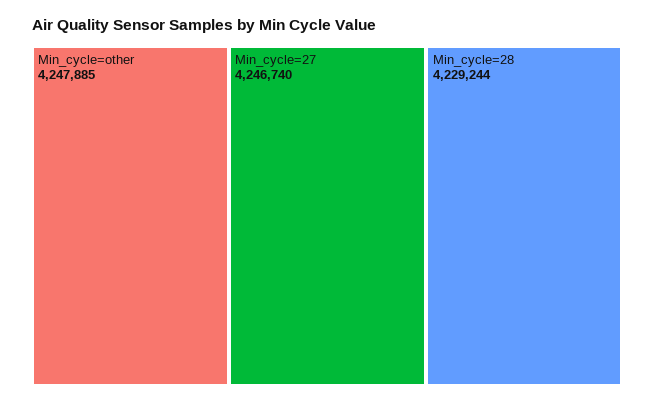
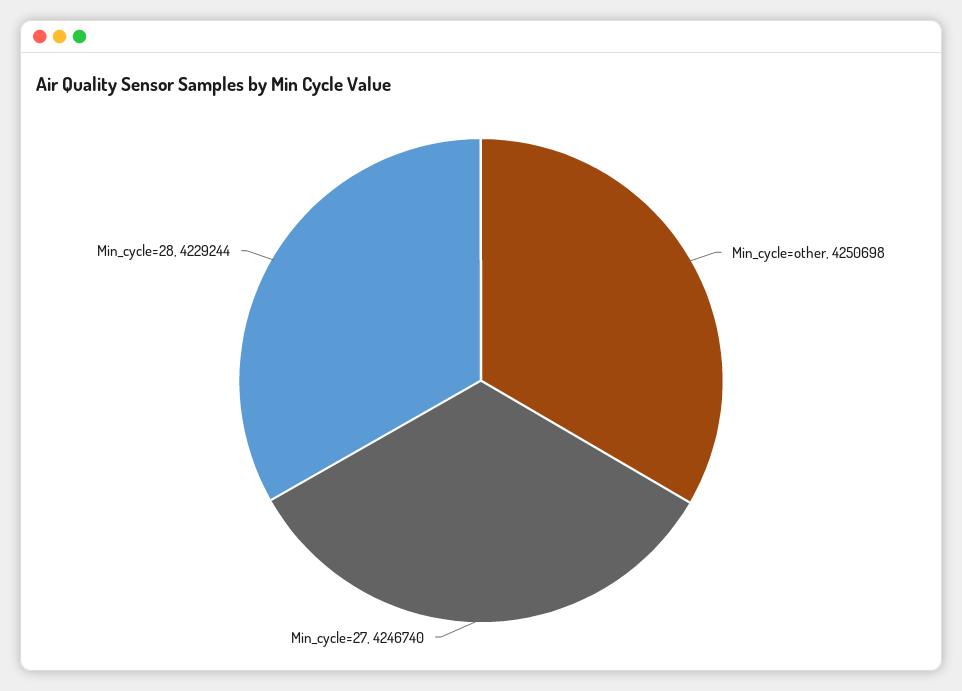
  {
-   "Min_cycle=other": 4247885,
+   "Min_cycle=other": 4250698,
    "Min_cycle=27": 4246740,
    "Min_cycle=28": 4229244
  }

